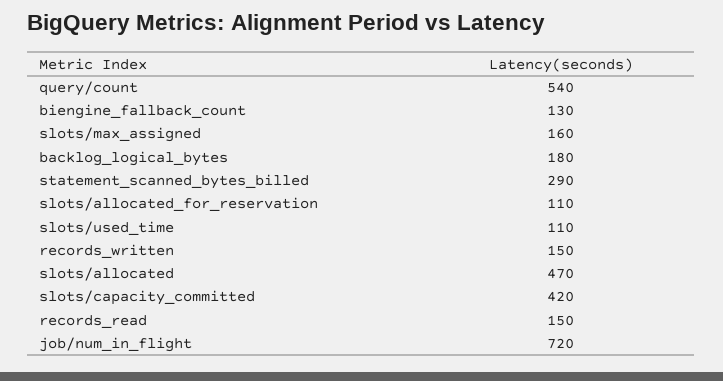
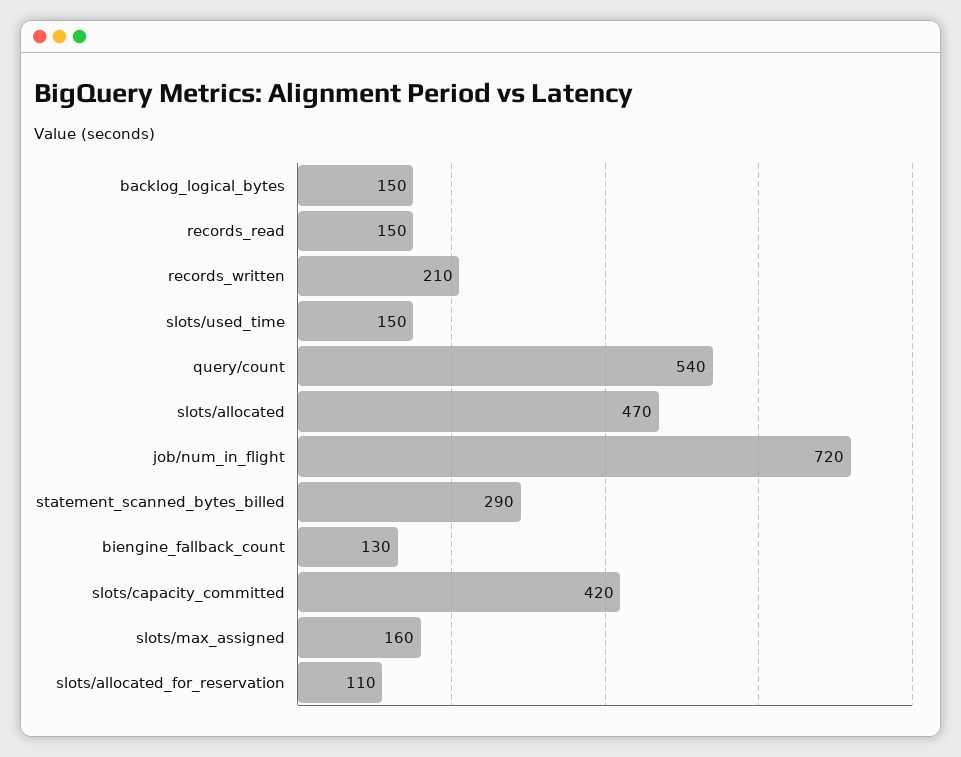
  {
    "query/count": 540,
    "biengine_fallback_count": 130,
    "slots/max_assigned": 160,
-   "backlog_logical_bytes": 180,
+   "backlog_logical_bytes": 150,
    "statement_scanned_bytes_billed": 290,
    "slots/allocated_for_reservation": 110,
-   "slots/used_time": 110,
+   "slots/used_time": 150,
-   "records_written": 150,
+   "records_written": 210,
    "slots/allocated": 470,
    "slots/capacity_committed": 420,
    "records_read": 150,
    "job/num_in_flight": 720
  }

